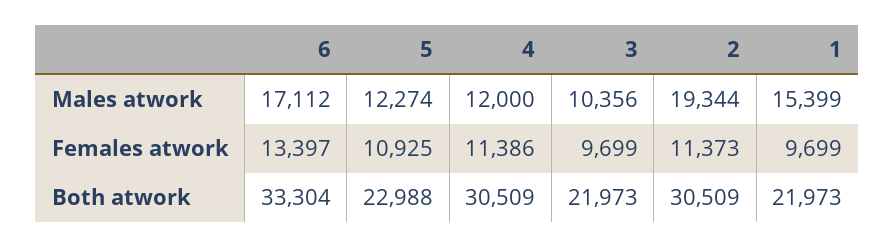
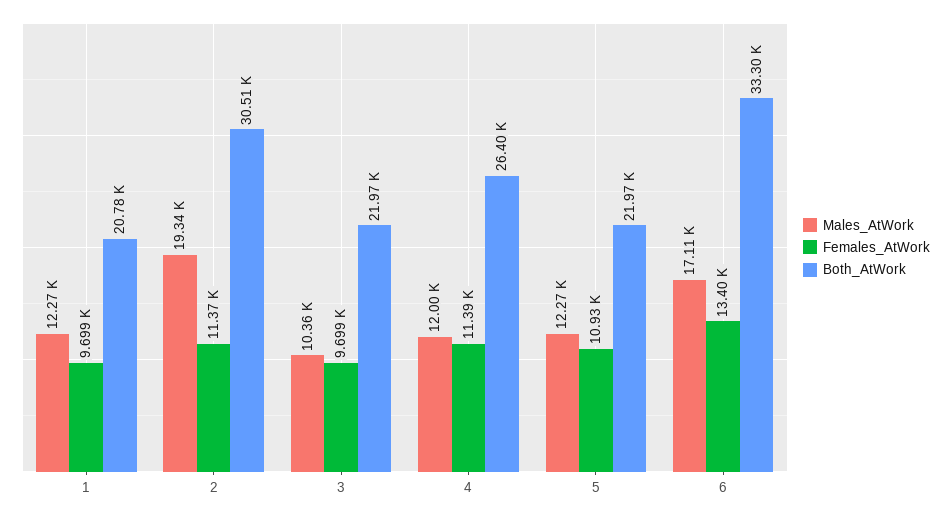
  {
    "Males atwork": {
      "6": 17112,
      "5": 12274,
      "4": 12000,
      "3": 10356,
      "2": 19344,
-     "1": 15399
+     "1": 12270
    },
    "Females atwork": {
      "6": 13397,
      "5": 10925,
      "4": 11386,
      "3": 9699,
      "2": 11373,
      "1": 9699
    },
    "Both atwork": {
      "6": 33304,
-     "5": 22988,
+     "5": 21970,
-     "4": 30509,
+     "4": 26400,
      "3": 21973,
      "2": 30509,
-     "1": 21973
+     "1": 20780
    }
  }

